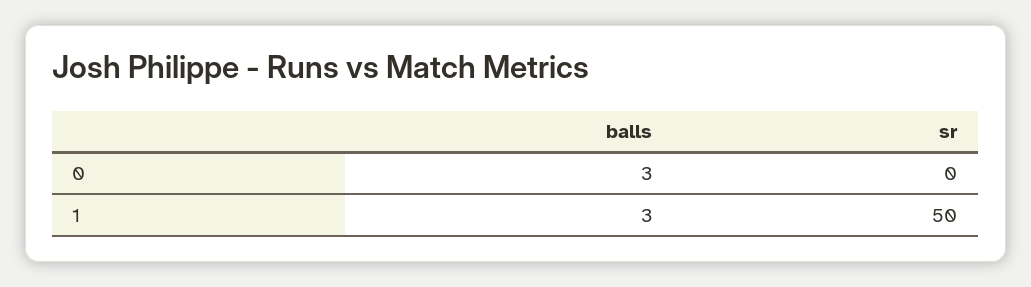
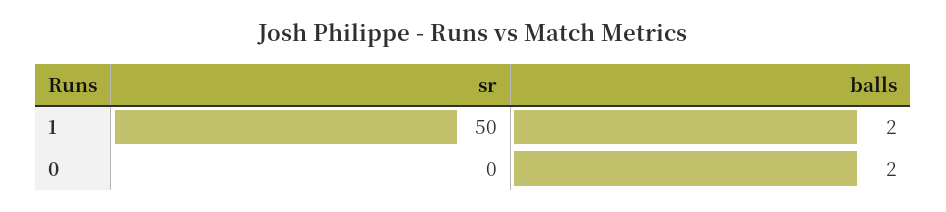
  {
    "balls": {
-     "0": 3,
+     "0": 2,
-     "1": 3
+     "1": 2
    },
    "sr": {
      "0": 0,
      "1": 50
    }
  }

